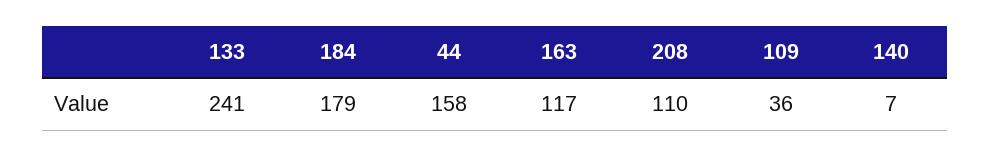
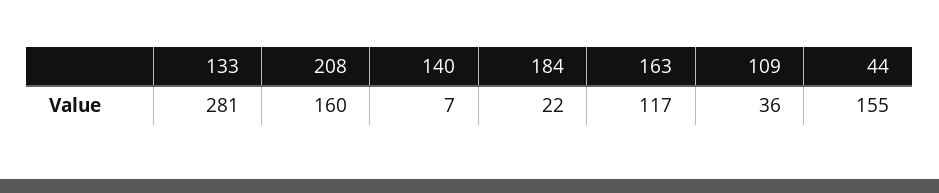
  {
-   "133": 241,
+   "133": 281,
-   "184": 179,
+   "184": 22,
-   "44": 158,
+   "44": 155,
    "163": 117,
-   "208": 110,
+   "208": 160,
    "109": 36,
    "140": 7
  }

